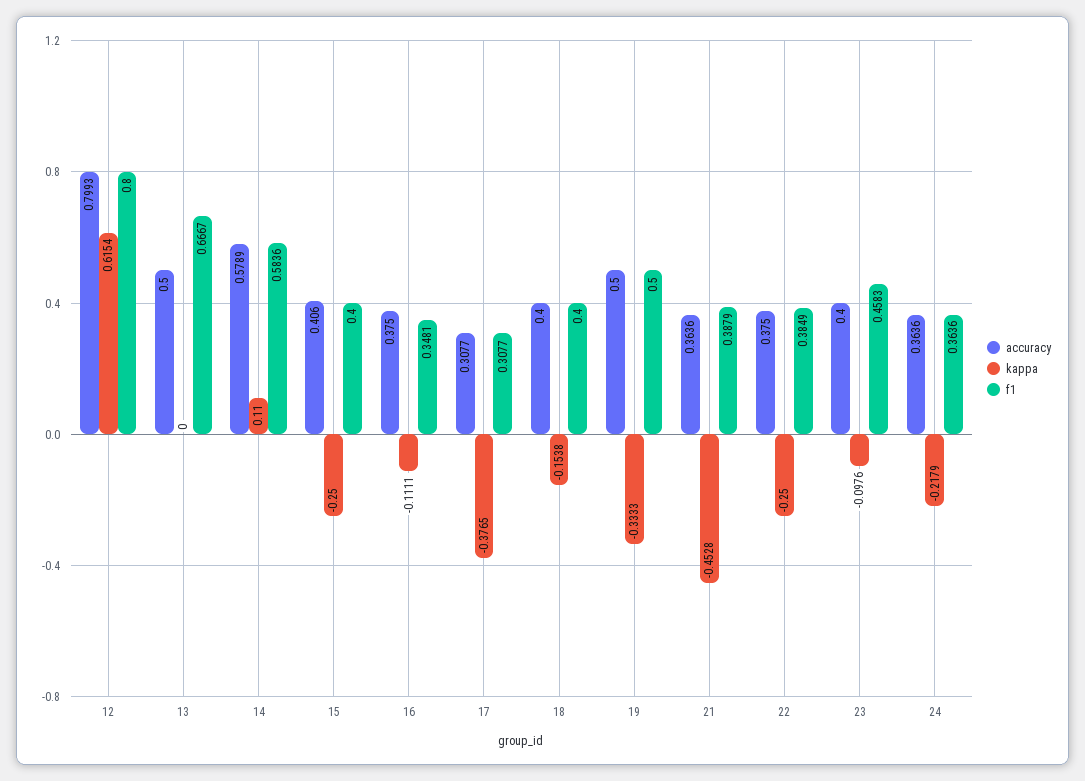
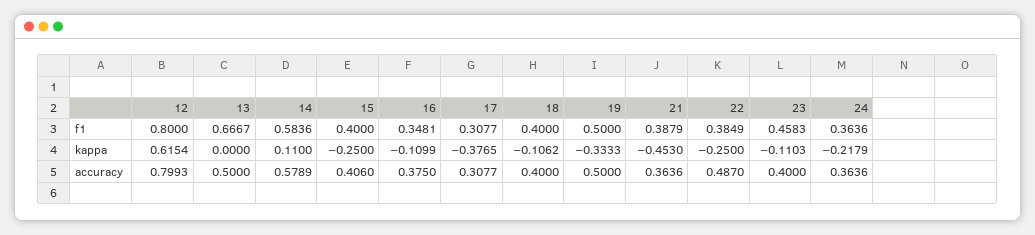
  {
    "accuracy": {
      "12": 0.7993,
      "13": 0.5,
      "14": 0.5789,
      "15": 0.406,
      "16": 0.375,
      "17": 0.3077,
      "18": 0.4,
      "19": 0.5,
      "21": 0.3636,
-     "22": 0.375,
+     "22": 0.487,
      "23": 0.4,
      "24": 0.3636
    },
    "kappa": {
      "12": 0.6154,
      "13": 0,
      "14": 0.11,
      "15": -0.25,
-     "16": -0.1111,
+     "16": -0.1099,
      "17": -0.3765,
-     "18": -0.1538,
+     "18": -0.1062,
      "19": -0.3333,
-     "21": -0.4528,
+     "21": -0.453,
      "22": -0.25,
-     "23": -0.0976,
+     "23": -0.1103,
      "24": -0.2179
    },
    "f1": {
      "12": 0.8,
      "13": 0.6667,
      "14": 0.5836,
      "15": 0.4,
      "16": 0.3481,
      "17": 0.3077,
      "18": 0.4,
      "19": 0.5,
      "21": 0.3879,
      "22": 0.3849,
      "23": 0.4583,
      "24": 0.3636
    }
  }

